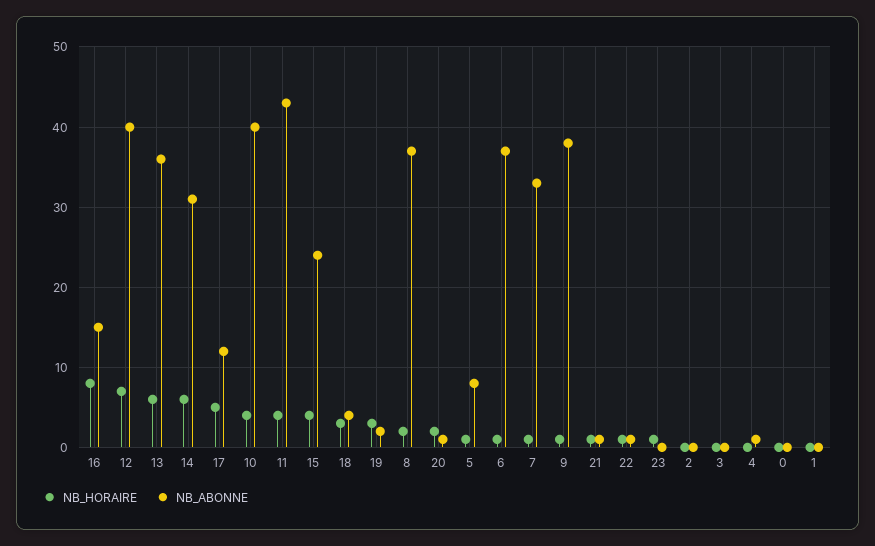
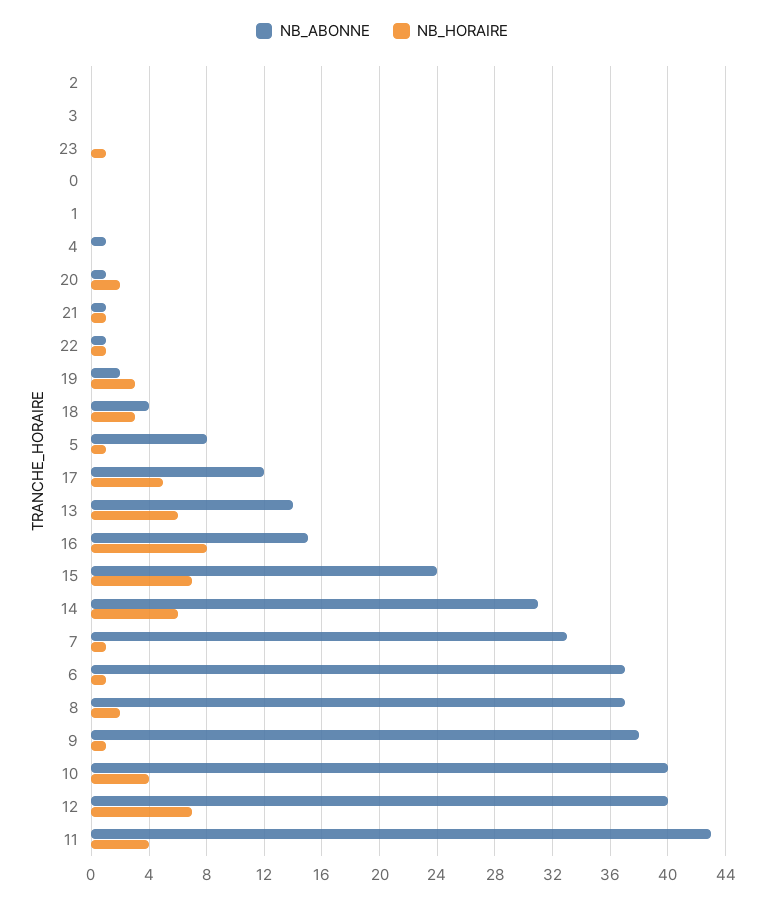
  {
    "NB_HORAIRE": {
      "16": 8,
      "12": 7,
      "13": 6,
      "14": 6,
      "17": 5,
      "10": 4,
      "11": 4,
-     "15": 4,
+     "15": 7,
      "18": 3,
      "19": 3,
      "8": 2,
      "20": 2,
      "5": 1,
      "6": 1,
      "7": 1,
      "9": 1,
      "21": 1,
      "22": 1,
      "23": 1,
      "2": 0,
      "3": 0,
      "4": 0,
      "0": 0,
      "1": 0
    },
    "NB_ABONNE": {
      "16": 15,
      "12": 40,
-     "13": 36,
+     "13": 14,
      "14": 31,
      "17": 12,
      "10": 40,
      "11": 43,
      "15": 24,
      "18": 4,
      "19": 2,
      "8": 37,
      "20": 1,
      "5": 8,
      "6": 37,
      "7": 33,
      "9": 38,
      "21": 1,
      "22": 1,
      "23": 0,
      "2": 0,
      "3": 0,
      "4": 1,
      "0": 0,
      "1": 0
    }
  }

